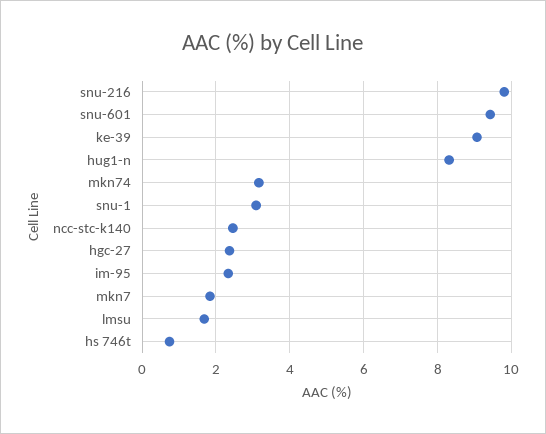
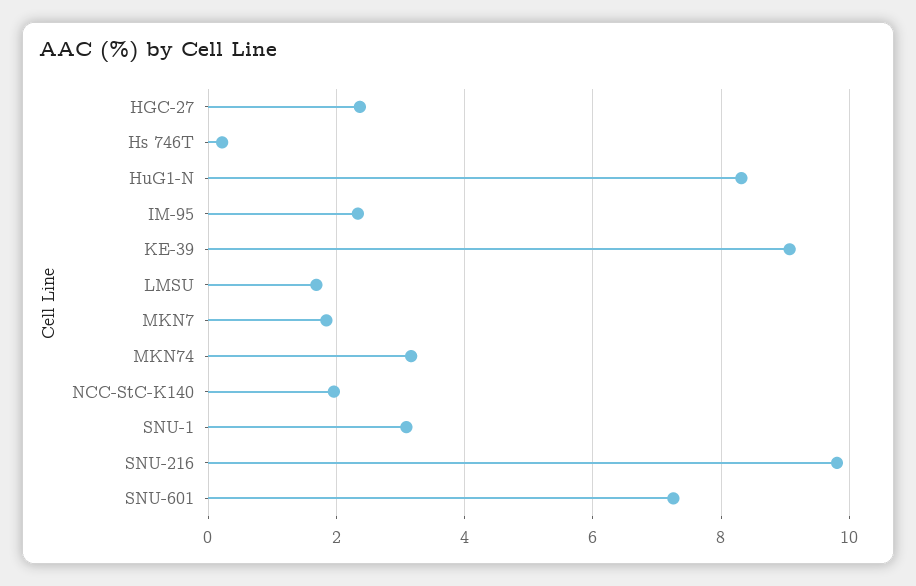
  {
    "snu-216": 9.8,
-   "snu-601": 9.4,
+   "snu-601": 7.2,
    "ke-39": 9,
    "hug1-n": 8.4,
    "mkn74": 3.2,
    "snu-1": 3,
-   "ncc-stc-k140": 2.4,
+   "ncc-stc-k140": 2,
    "hgc-27": 2.4,
    "im-95": 2.4,
    "mkn7": 1.8,
    "lmsu": 1.6,
-   "hs 746t": 0.8
+   "hs 746t": 0.2
  }

